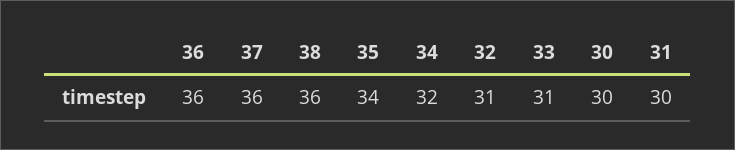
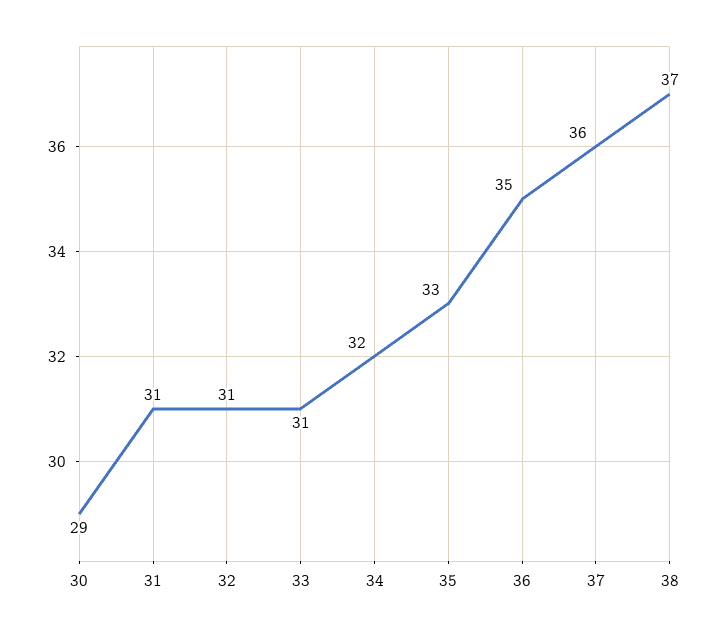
  {
-   "36": 36,
+   "36": 35,
    "37": 36,
-   "38": 36,
+   "38": 37,
-   "35": 34,
+   "35": 33,
    "34": 32,
    "32": 31,
    "33": 31,
-   "30": 30,
+   "30": 29,
-   "31": 30
+   "31": 31
  }

